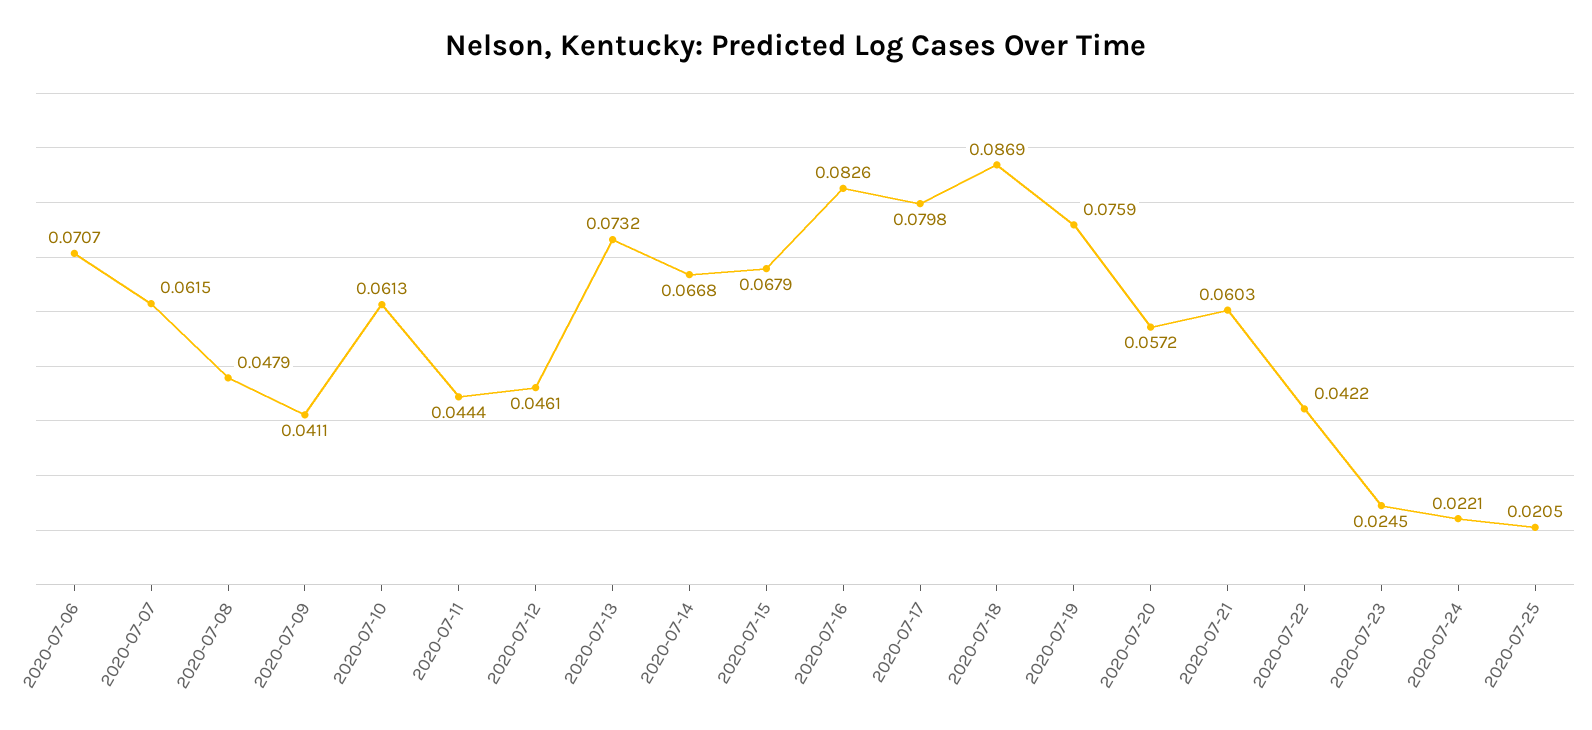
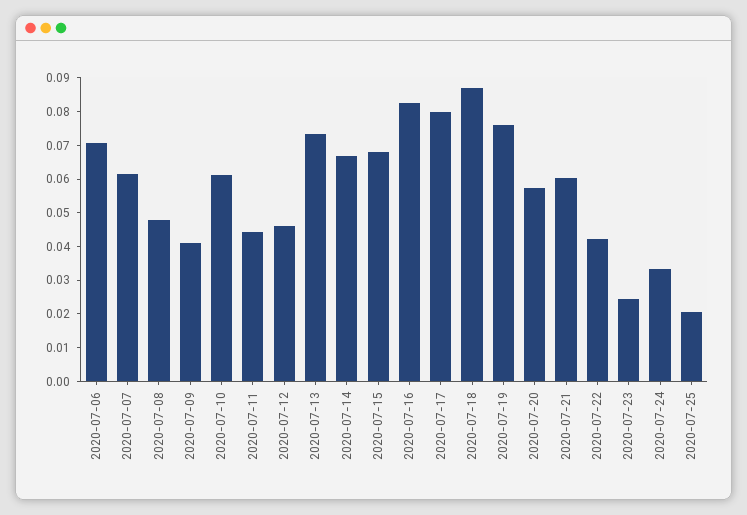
  {
    "2020-07-06": 0.0707,
    "2020-07-07": 0.0615,
    "2020-07-08": 0.0479,
    "2020-07-09": 0.0411,
    "2020-07-10": 0.0613,
    "2020-07-11": 0.0444,
    "2020-07-12": 0.0461,
    "2020-07-13": 0.0732,
    "2020-07-14": 0.0668,
    "2020-07-15": 0.0679,
    "2020-07-16": 0.0826,
    "2020-07-17": 0.0798,
    "2020-07-18": 0.0869,
    "2020-07-19": 0.0759,
    "2020-07-20": 0.0572,
    "2020-07-21": 0.0603,
    "2020-07-22": 0.0422,
    "2020-07-23": 0.0245,
-   "2020-07-24": 0.0221,
+   "2020-07-24": 0.0325,
    "2020-07-25": 0.0205
  }

